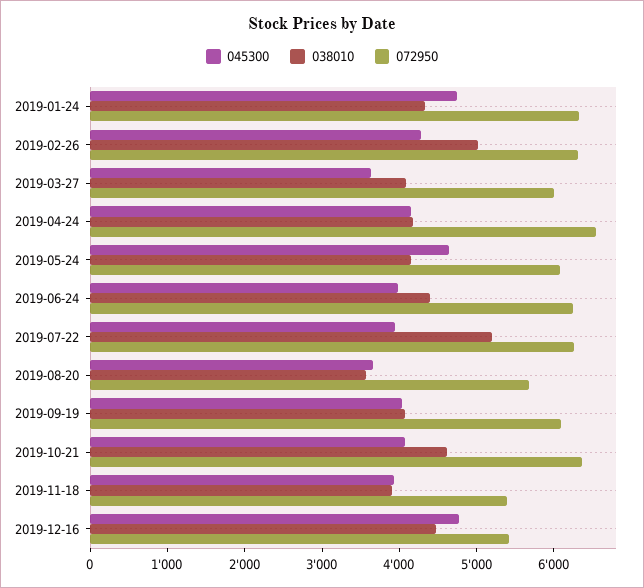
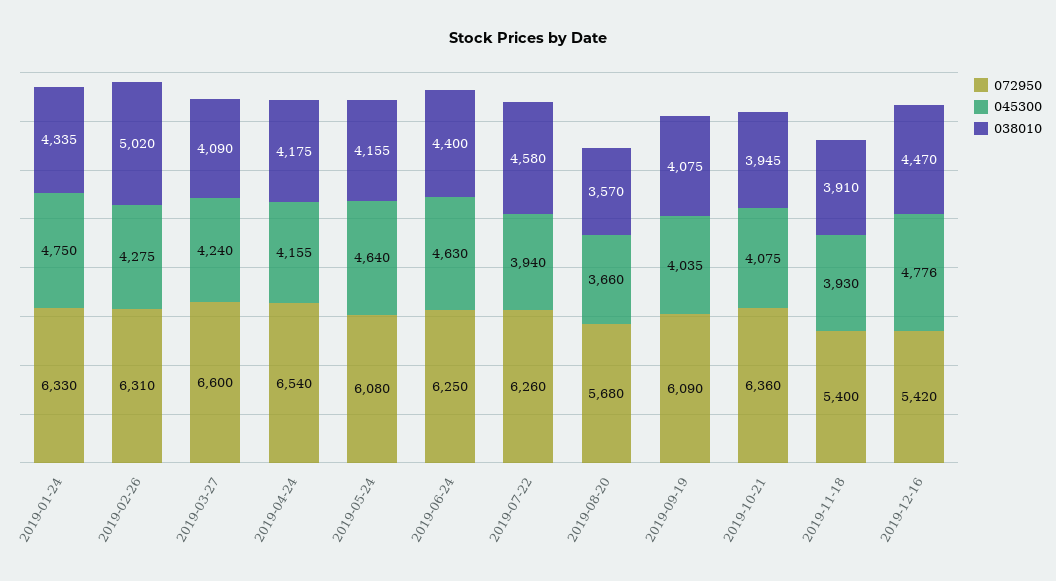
  {
    "045300": {
      "2019-01-24": 4750,
      "2019-02-26": 4275,
-     "2019-03-27": 3600,
+     "2019-03-27": 4240,
      "2019-04-24": 4155,
      "2019-05-24": 4640,
-     "2019-06-24": 4000,
+     "2019-06-24": 4630,
      "2019-07-22": 3940,
      "2019-08-20": 3660,
      "2019-09-19": 4035,
      "2019-10-21": 4075,
      "2019-11-18": 3930,
      "2019-12-16": 4776
    },
    "038010": {
      "2019-01-24": 4335,
      "2019-02-26": 5020,
      "2019-03-27": 4090,
      "2019-04-24": 4175,
      "2019-05-24": 4155,
      "2019-06-24": 4400,
-     "2019-07-22": 5200,
+     "2019-07-22": 4580,
      "2019-08-20": 3570,
      "2019-09-19": 4075,
-     "2019-10-21": 4600,
+     "2019-10-21": 3945,
      "2019-11-18": 3910,
      "2019-12-16": 4470
    },
    "072950": {
      "2019-01-24": 6330,
      "2019-02-26": 6310,
-     "2019-03-27": 6000,
+     "2019-03-27": 6600,
      "2019-04-24": 6540,
      "2019-05-24": 6080,
      "2019-06-24": 6250,
      "2019-07-22": 6260,
      "2019-08-20": 5680,
      "2019-09-19": 6090,
      "2019-10-21": 6360,
      "2019-11-18": 5400,
      "2019-12-16": 5420
    }
  }

